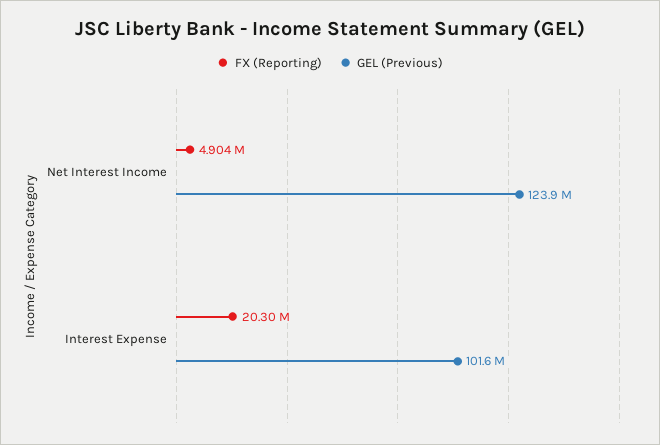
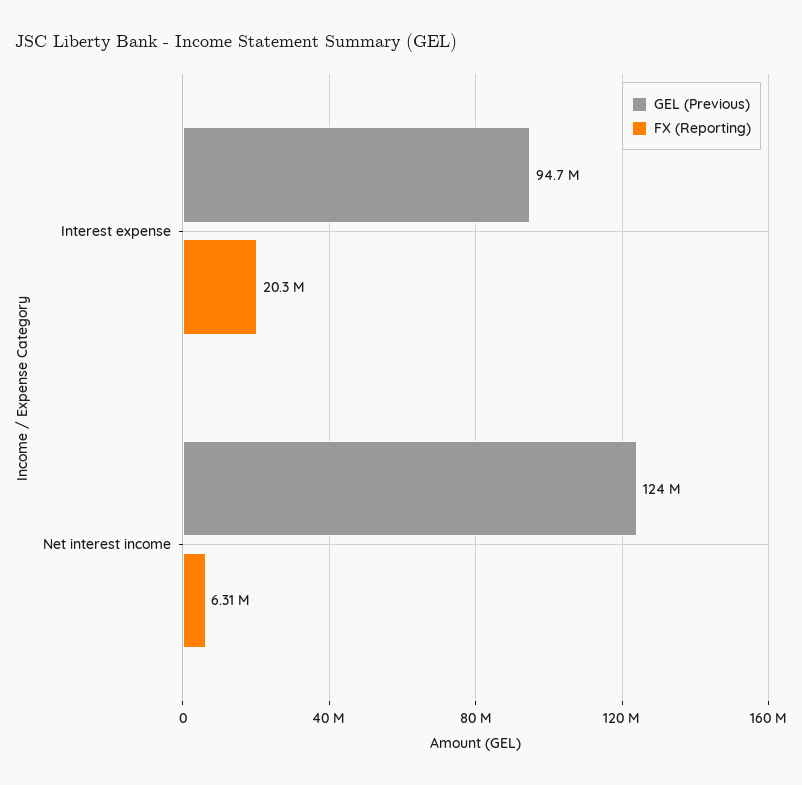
  {
    "FX (Reporting)": {
-     "Net Interest Income": 4904000,
+     "Net Interest Income": 6310000,
      "Interest Expense": 20300000
    },
    "GEL (Previous)": {
      "Net Interest Income": 123900000,
-     "Interest Expense": 101600000
+     "Interest Expense": 94700000
    }
  }

